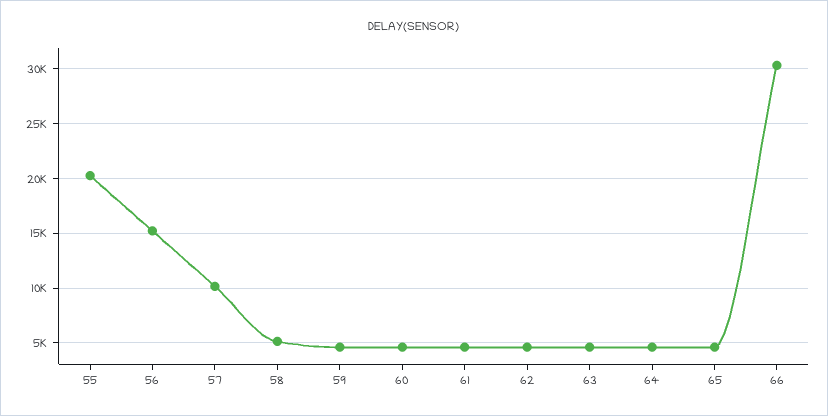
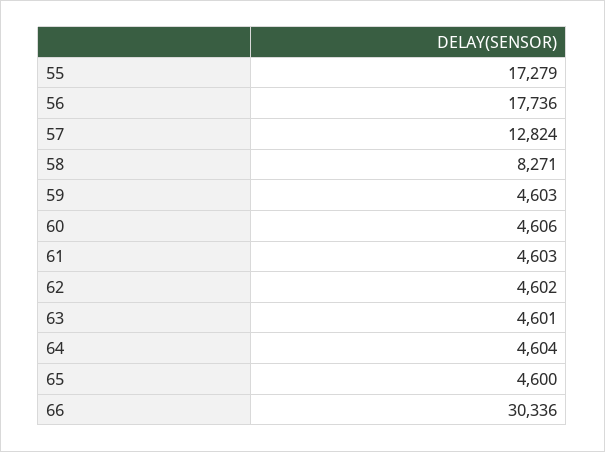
  {
-   "55": 20000,
+   "55": 17279,
-   "56": 15000,
+   "56": 17736,
-   "57": 10000,
+   "57": 12824,
-   "58": 5000,
+   "58": 8271,
    "59": 4603,
    "60": 4606,
    "61": 4603,
    "62": 4602,
    "63": 4601,
    "64": 4604,
    "65": 4600,
    "66": 30336
  }

